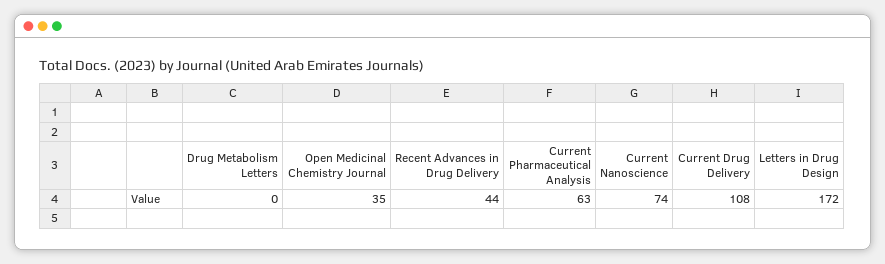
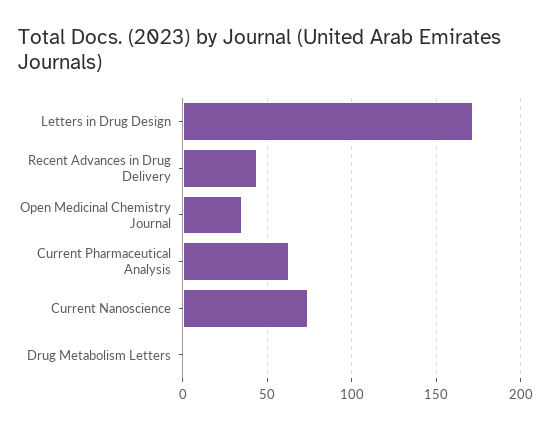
  {
    "Drug Metabolism Letters": 0,
    "Open Medicinal Chemistry Journal": 35,
    "Recent Advances in Drug Delivery": 44,
    "Current Pharmaceutical Analysis": 63,
    "Current Nanoscience": 74,
-   "Current Drug Delivery": 108,
    "Letters in Drug Design": 172
  }

